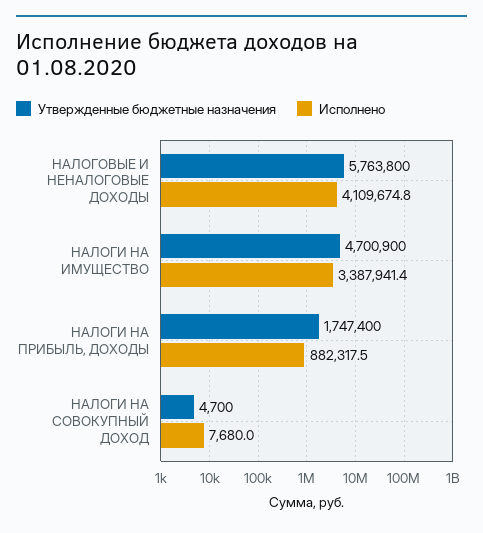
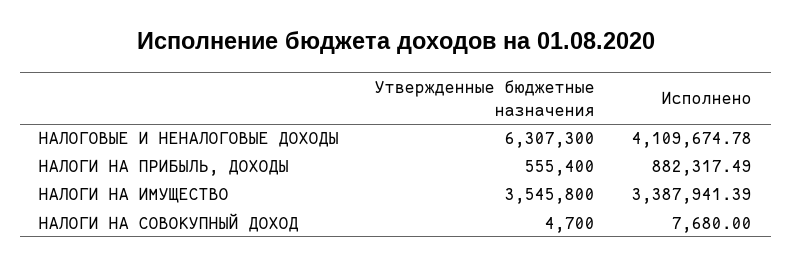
  {
    "Утвержденные бюджетные назначения": {
-     "НАЛОГОВЫЕ И НЕНАЛОГОВЫЕ ДОХОДЫ": 5763800,
+     "НАЛОГОВЫЕ И НЕНАЛОГОВЫЕ ДОХОДЫ": 6307300,
-     "НАЛОГИ НА ИМУЩЕСТВО": 4700900,
+     "НАЛОГИ НА ИМУЩЕСТВО": 3545800,
-     "НАЛОГИ НА ПРИБЫЛЬ, ДОХОДЫ": 1747400,
+     "НАЛОГИ НА ПРИБЫЛЬ, ДОХОДЫ": 555400,
      "НАЛОГИ НА СОВОКУПНЫЙ ДОХОД": 4700
    },
    "Исполнено": {
      "НАЛОГОВЫЕ И НЕНАЛОГОВЫЕ ДОХОДЫ": 4109674.78,
      "НАЛОГИ НА ИМУЩЕСТВО": 3387941.39,
      "НАЛОГИ НА ПРИБЫЛЬ, ДОХОДЫ": 882317.49,
      "НАЛОГИ НА СОВОКУПНЫЙ ДОХОД": 7680
    }
  }

